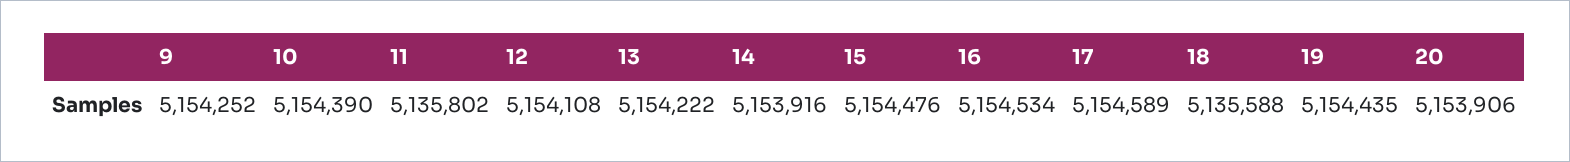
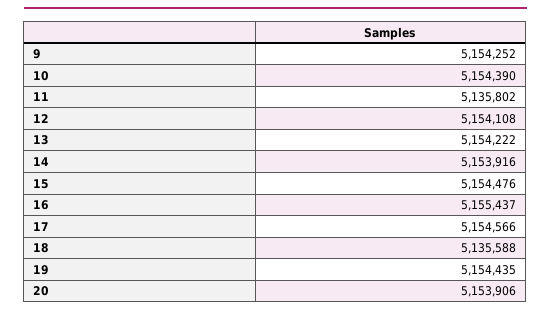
  {
    "9": 5154252,
    "10": 5154390,
    "11": 5135802,
    "12": 5154108,
    "13": 5154222,
    "14": 5153916,
    "15": 5154476,
-   "16": 5154534,
+   "16": 5155437,
-   "17": 5154589,
+   "17": 5154566,
    "18": 5135588,
    "19": 5154435,
    "20": 5153906
  }

